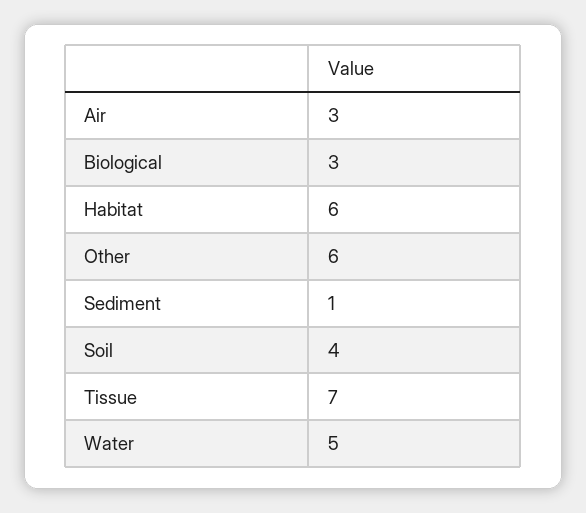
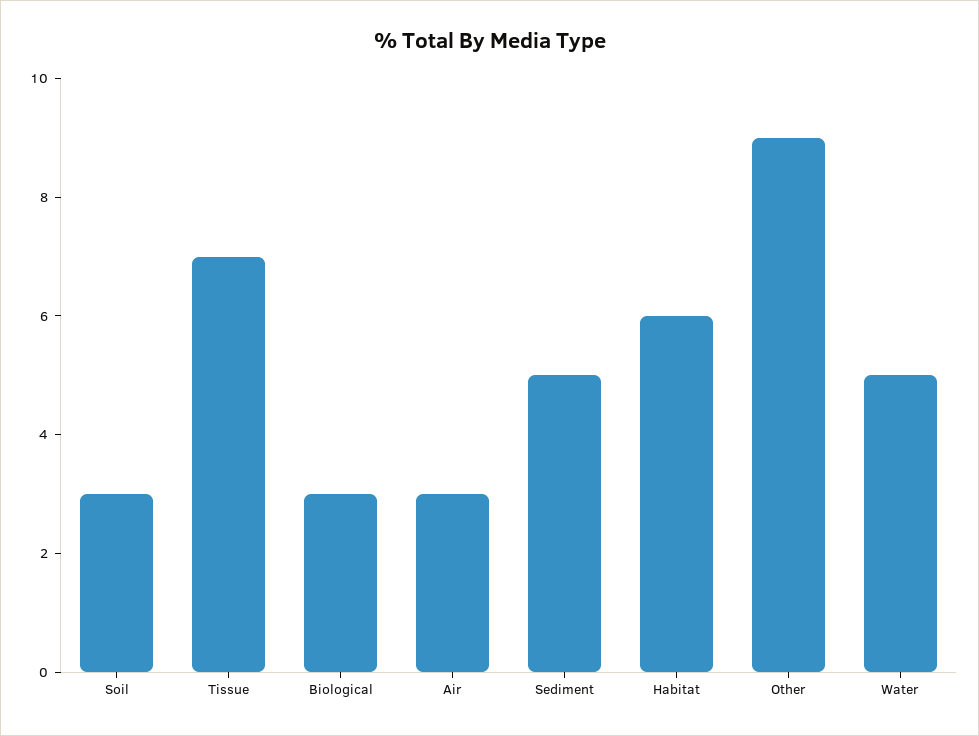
  {
    "Air": 3,
    "Biological": 3,
    "Habitat": 6,
-   "Other": 6,
+   "Other": 9,
-   "Sediment": 1,
+   "Sediment": 5,
-   "Soil": 4,
+   "Soil": 3,
    "Tissue": 7,
    "Water": 5
  }

